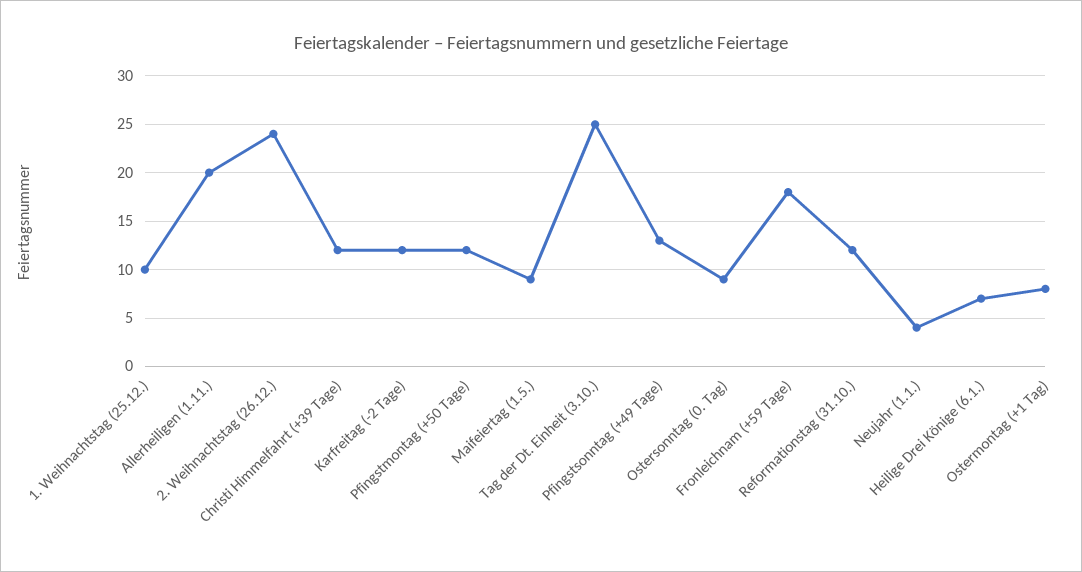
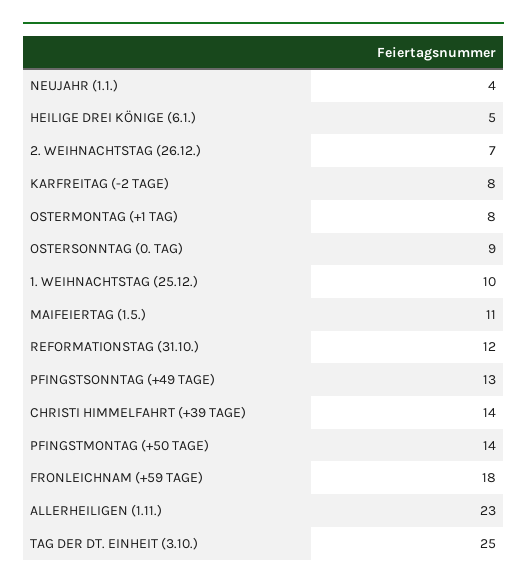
  {
    "1. Weihnachtstag (25.12.)": 10,
-   "Allerheiligen (1.11.)": 20,
+   "Allerheiligen (1.11.)": 23,
-   "2. Weihnachtstag (26.12.)": 24,
+   "2. Weihnachtstag (26.12.)": 7,
-   "Christi Himmelfahrt (+39 Tage)": 12,
+   "Christi Himmelfahrt (+39 Tage)": 14,
-   "Karfreitag (-2 Tage)": 12,
+   "Karfreitag (-2 Tage)": 8,
-   "Pfingstmontag (+50 Tage)": 12,
+   "Pfingstmontag (+50 Tage)": 14,
-   "Maifeiertag (1.5.)": 9,
+   "Maifeiertag (1.5.)": 11,
    "Tag der Dt. Einheit (3.10.)": 25,
    "Pfingstsonntag (+49 Tage)": 13,
    "Ostersonntag (0. Tag)": 9,
    "Fronleichnam (+59 Tage)": 18,
    "Reformationstag (31.10.)": 12,
    "Neujahr (1.1.)": 4,
-   "Heilige Drei Könige (6.1.)": 7,
+   "Heilige Drei Könige (6.1.)": 5,
    "Ostermontag (+1 Tag)": 8
  }

